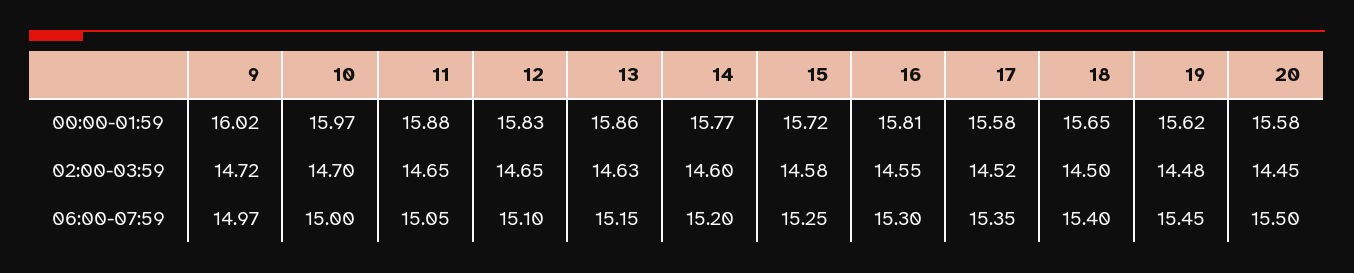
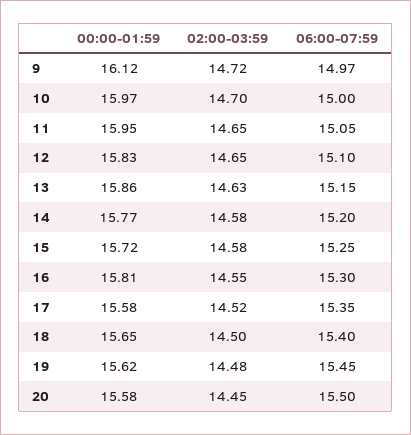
  {
    "9": {
-     "00:00-01:59": 16.02,
+     "00:00-01:59": 16.12,
      "02:00-03:59": 14.72,
      "06:00-07:59": 14.97
    },
    "10": {
      "00:00-01:59": 15.97,
      "02:00-03:59": 14.7,
      "06:00-07:59": 15
    },
    "11": {
-     "00:00-01:59": 15.88,
+     "00:00-01:59": 15.95,
      "02:00-03:59": 14.65,
      "06:00-07:59": 15.05
    },
    "12": {
      "00:00-01:59": 15.83,
      "02:00-03:59": 14.65,
      "06:00-07:59": 15.1
    },
    "13": {
      "00:00-01:59": 15.86,
      "02:00-03:59": 14.63,
      "06:00-07:59": 15.15
    },
    "14": {
      "00:00-01:59": 15.77,
-     "02:00-03:59": 14.6,
+     "02:00-03:59": 14.58,
      "06:00-07:59": 15.2
    },
    "15": {
      "00:00-01:59": 15.72,
      "02:00-03:59": 14.58,
      "06:00-07:59": 15.25
    },
    "16": {
      "00:00-01:59": 15.81,
      "02:00-03:59": 14.55,
      "06:00-07:59": 15.3
    },
    "17": {
      "00:00-01:59": 15.58,
      "02:00-03:59": 14.52,
      "06:00-07:59": 15.35
    },
    "18": {
      "00:00-01:59": 15.65,
      "02:00-03:59": 14.5,
      "06:00-07:59": 15.4
    },
    "19": {
      "00:00-01:59": 15.62,
      "02:00-03:59": 14.48,
      "06:00-07:59": 15.45
    },
    "20": {
      "00:00-01:59": 15.58,
      "02:00-03:59": 14.45,
      "06:00-07:59": 15.5
    }
  }

